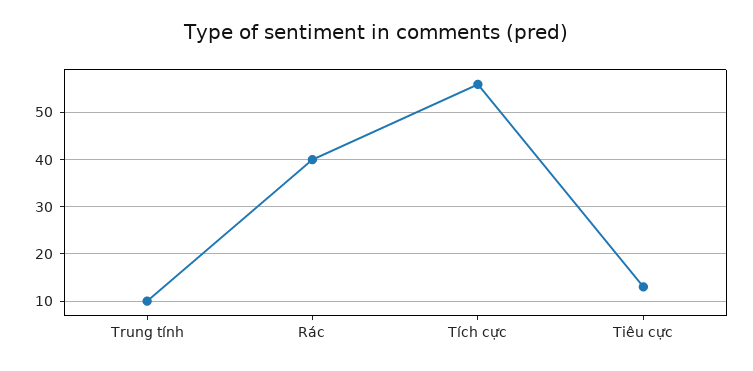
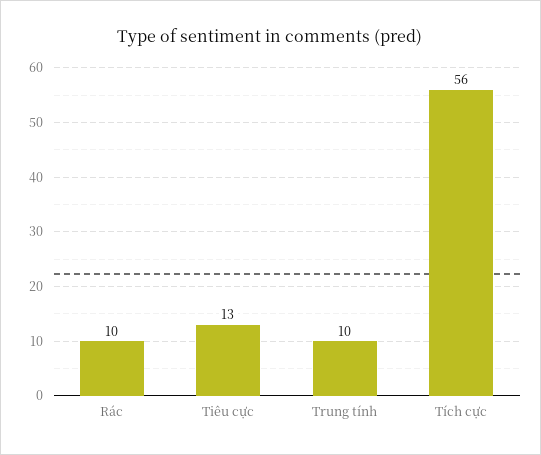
  {
    "Trung tính": 10,
-   "Rác": 40,
+   "Rác": 10,
    "Tích cực": 56,
    "Tiêu cực": 13
  }

